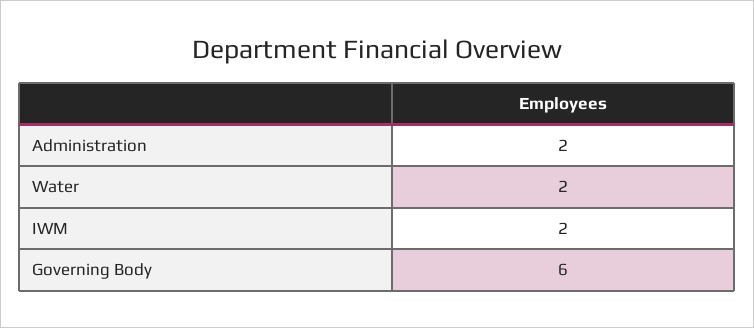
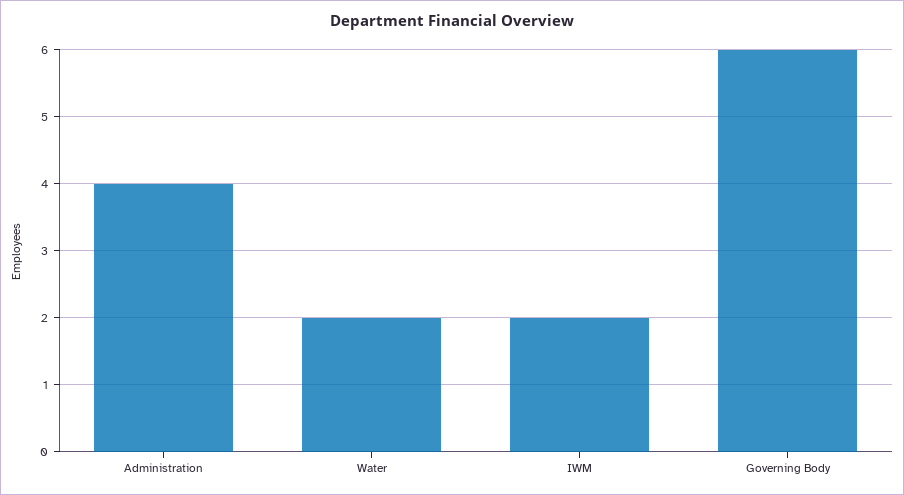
  {
-   "Administration": 2,
+   "Administration": 4,
    "Water": 2,
    "IWM": 2,
    "Governing Body": 6
  }

